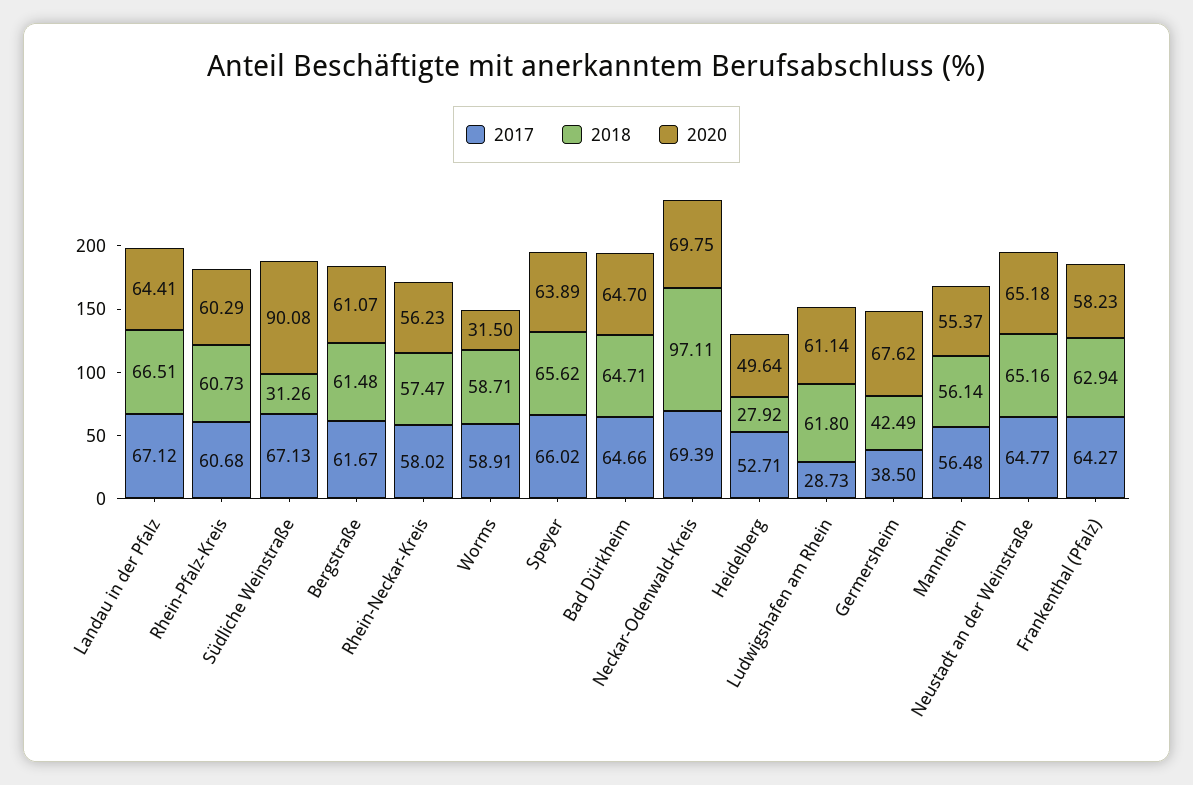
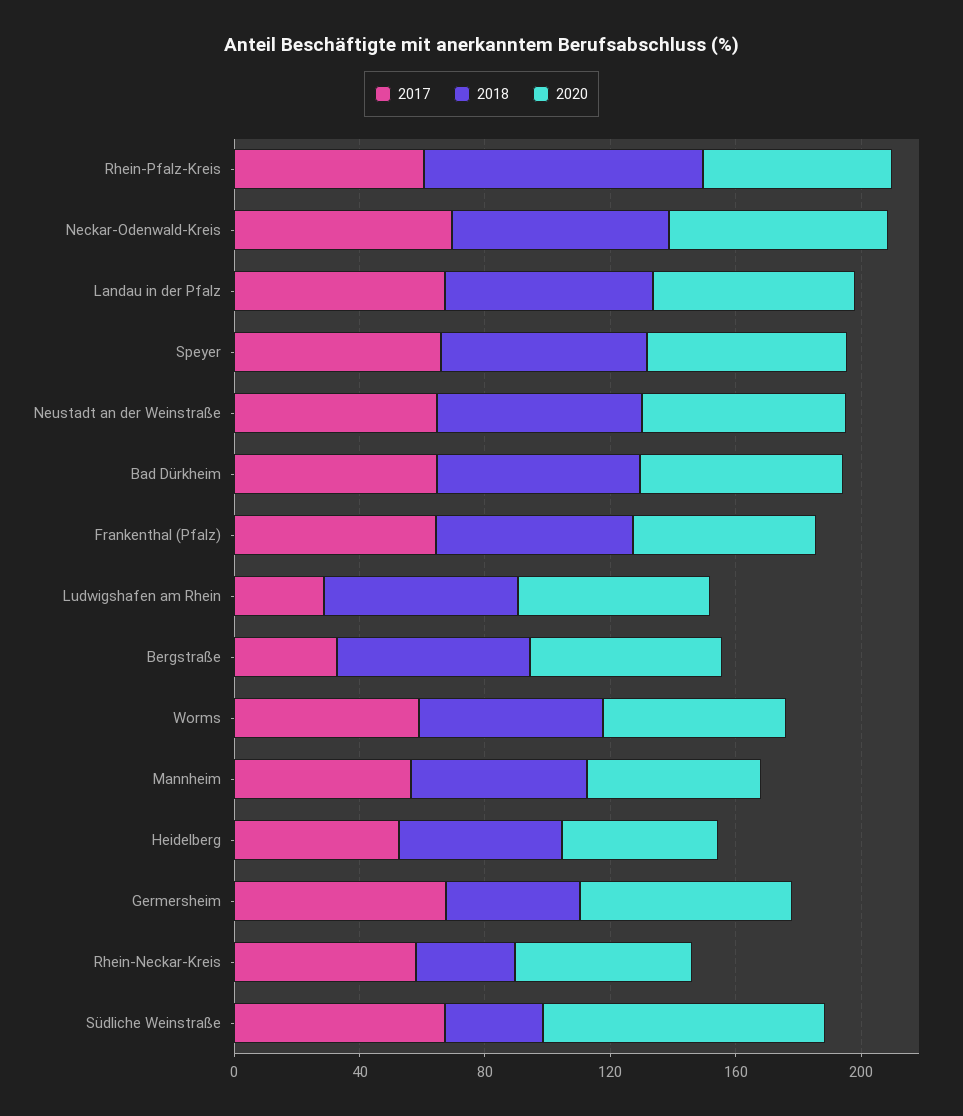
  {
    "2017": {
      "Landau in der Pfalz": 67.12,
      "Rhein-Pfalz-Kreis": 60.68,
      "Südliche Weinstraße": 67.13,
-     "Bergstraße": 61.67,
+     "Bergstraße": 30,
      "Rhein-Neckar-Kreis": 58.02,
      "Worms": 58.91,
      "Speyer": 66.02,
      "Bad Dürkheim": 64.66,
      "Neckar-Odenwald-Kreis": 69.39,
      "Heidelberg": 52.71,
      "Ludwigshafen am Rhein": 28.73,
-     "Germersheim": 38.5,
+     "Germersheim": 70,
      "Mannheim": 56.48,
      "Neustadt an der Weinstraße": 64.77,
      "Frankenthal (Pfalz)": 64.27
    },
    "2018": {
      "Landau in der Pfalz": 66.51,
-     "Rhein-Pfalz-Kreis": 60.73,
+     "Rhein-Pfalz-Kreis": 90,
      "Südliche Weinstraße": 31.26,
      "Bergstraße": 61.48,
-     "Rhein-Neckar-Kreis": 57.47,
+     "Rhein-Neckar-Kreis": 30,
      "Worms": 58.71,
      "Speyer": 65.62,
      "Bad Dürkheim": 64.71,
-     "Neckar-Odenwald-Kreis": 97.11,
+     "Neckar-Odenwald-Kreis": 70,
-     "Heidelberg": 27.92,
+     "Heidelberg": 50,
      "Ludwigshafen am Rhein": 61.8,
      "Germersheim": 42.49,
      "Mannheim": 56.14,
      "Neustadt an der Weinstraße": 65.16,
      "Frankenthal (Pfalz)": 62.94
    },
    "2020": {
      "Landau in der Pfalz": 64.41,
      "Rhein-Pfalz-Kreis": 60.29,
      "Südliche Weinstraße": 90.08,
      "Bergstraße": 61.07,
      "Rhein-Neckar-Kreis": 56.23,
-     "Worms": 31.5,
+     "Worms": 60,
      "Speyer": 63.89,
      "Bad Dürkheim": 64.7,
      "Neckar-Odenwald-Kreis": 69.75,
      "Heidelberg": 49.64,
      "Ludwigshafen am Rhein": 61.14,
      "Germersheim": 67.62,
      "Mannheim": 55.37,
      "Neustadt an der Weinstraße": 65.18,
      "Frankenthal (Pfalz)": 58.23
    }
  }

